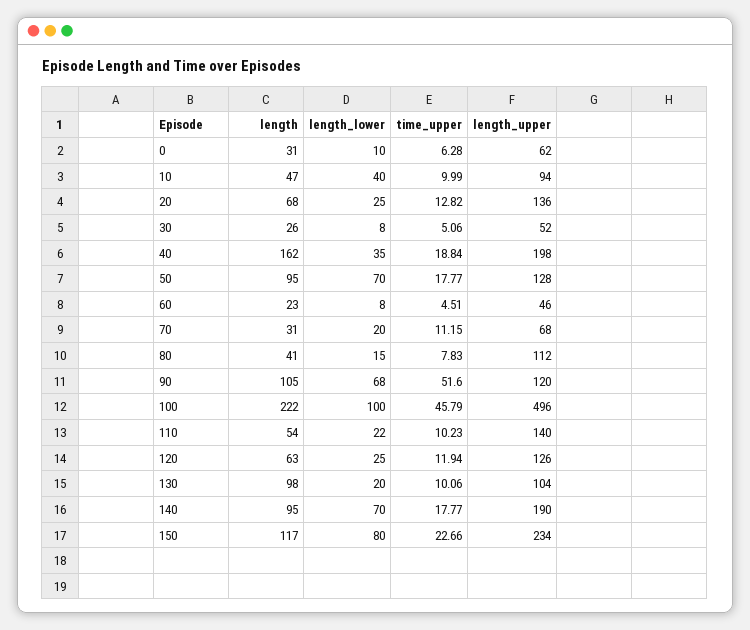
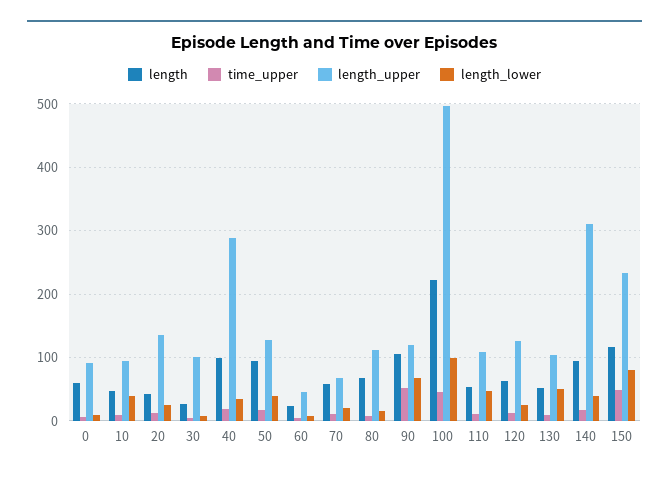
  {
    "length": {
-     "0": 31,
+     "0": 60,
      "10": 47,
-     "20": 68,
+     "20": 40,
      "30": 26,
-     "40": 162,
+     "40": 100,
      "50": 95,
      "60": 23,
-     "70": 31,
+     "70": 60,
-     "80": 41,
+     "80": 70,
      "90": 105,
      "100": 222,
      "110": 54,
      "120": 63,
-     "130": 98,
+     "130": 50,
      "140": 95,
      "150": 117
    },
    "length_lower": {
      "0": 10,
      "10": 40,
      "20": 25,
      "30": 8,
      "40": 35,
-     "50": 70,
+     "50": 40,
      "60": 8,
      "70": 20,
      "80": 15,
      "90": 68,
      "100": 100,
-     "110": 22,
+     "110": 50,
      "120": 25,
-     "130": 20,
+     "130": 50,
-     "140": 70,
+     "140": 40,
      "150": 80
    },
    "time_upper": {
      "0": 6.28,
      "10": 9.99,
      "20": 12.82,
      "30": 5.06,
      "40": 18.84,
      "50": 17.77,
      "60": 4.51,
      "70": 11.15,
      "80": 7.83,
      "90": 51.6,
      "100": 45.79,
      "110": 10.23,
      "120": 11.94,
      "130": 10.06,
      "140": 17.77,
-     "150": 22.66
+     "150": 50
    },
    "length_upper": {
-     "0": 62,
+     "0": 90,
      "10": 94,
      "20": 136,
-     "30": 52,
+     "30": 100,
-     "40": 198,
+     "40": 290,
      "50": 128,
      "60": 46,
      "70": 68,
      "80": 112,
      "90": 120,
      "100": 496,
-     "110": 140,
+     "110": 110,
      "120": 126,
      "130": 104,
-     "140": 190,
+     "140": 310,
      "150": 234
    }
  }

